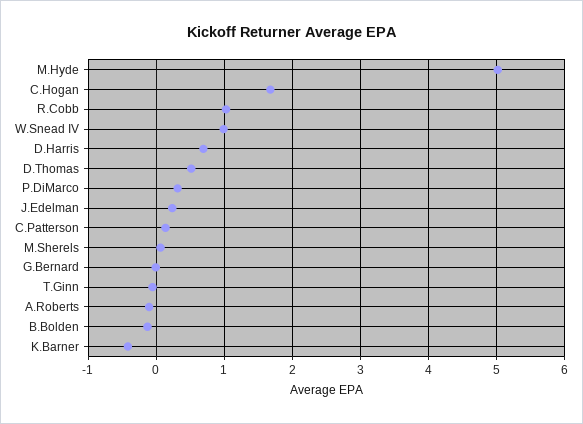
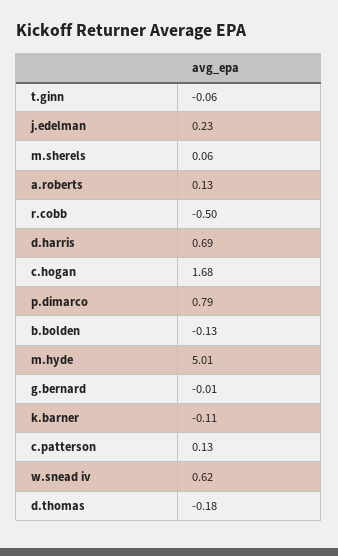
  {
    "M.Hyde": 5.01,
    "C.Hogan": 1.68,
-   "R.Cobb": 1,
+   "R.Cobb": -0.5,
-   "W.Snead IV": 1,
+   "W.Snead IV": 0.62,
    "D.Harris": 0.69,
-   "D.Thomas": 0.5,
+   "D.Thomas": -0.18,
-   "P.DiMarco": 0.3,
+   "P.DiMarco": 0.79,
    "J.Edelman": 0.23,
    "C.Patterson": 0.13,
    "M.Sherels": 0.06,
    "G.Bernard": -0.01,
    "T.Ginn": -0.06,
-   "A.Roberts": -0.1,
+   "A.Roberts": 0.13,
    "B.Bolden": -0.13,
-   "K.Barner": -0.4
+   "K.Barner": -0.11
  }

